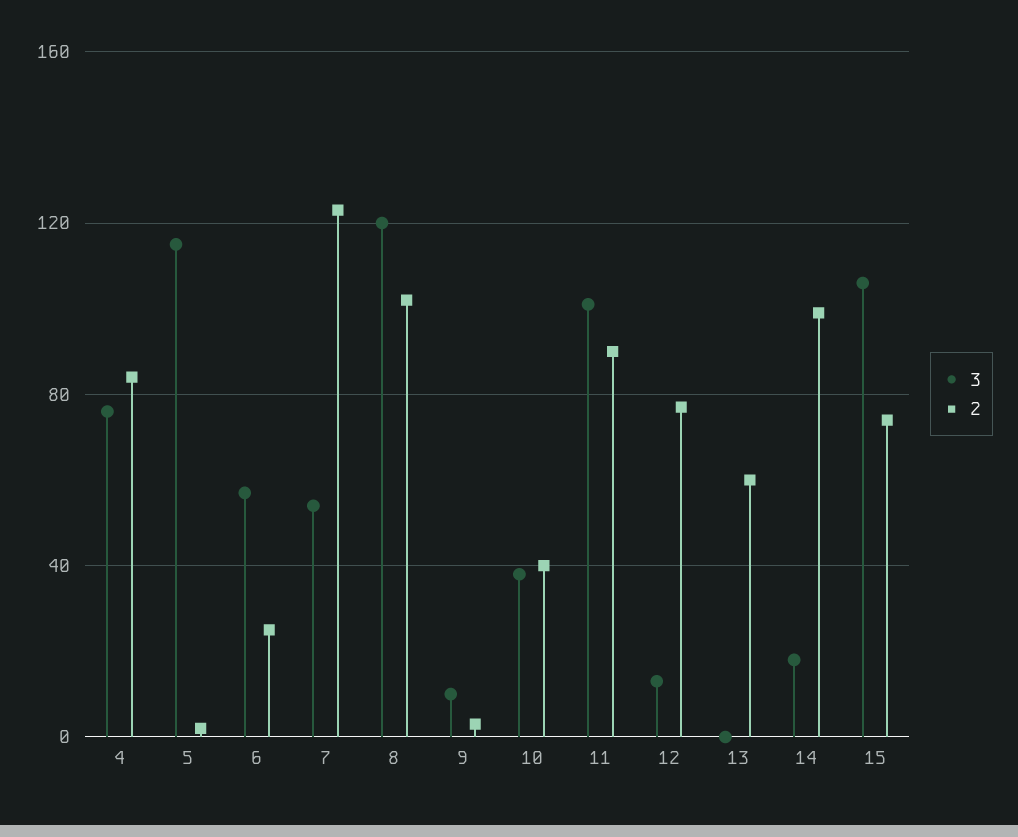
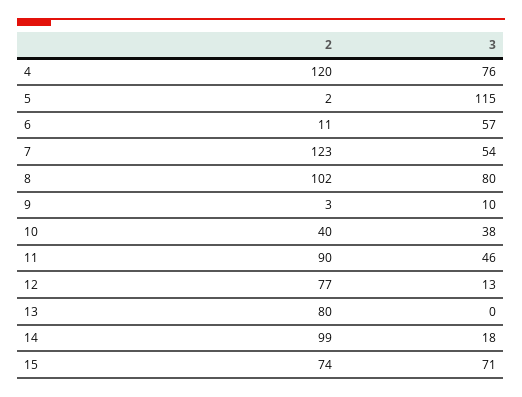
  {
    "3": {
      "4": 76,
      "5": 115,
      "6": 57,
      "7": 54,
-     "8": 120,
+     "8": 80,
      "9": 10,
      "10": 38,
-     "11": 100,
+     "11": 46,
      "12": 13,
      "13": 0,
      "14": 18,
-     "15": 105
+     "15": 71
    },
    "2": {
-     "4": 85,
+     "4": 120,
      "5": 2,
-     "6": 25,
+     "6": 11,
      "7": 123,
      "8": 102,
      "9": 3,
      "10": 40,
      "11": 90,
      "12": 77,
-     "13": 60,
+     "13": 80,
      "14": 99,
      "15": 74
    }
  }

